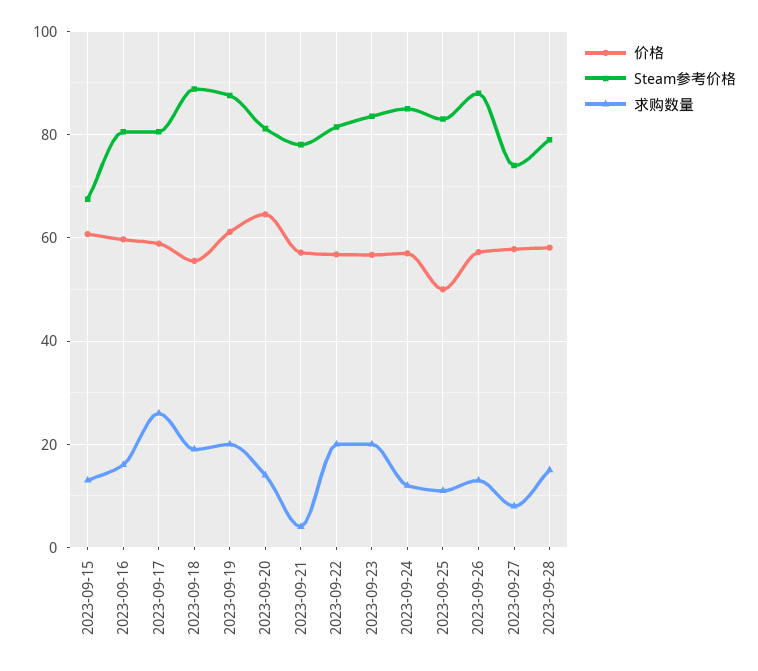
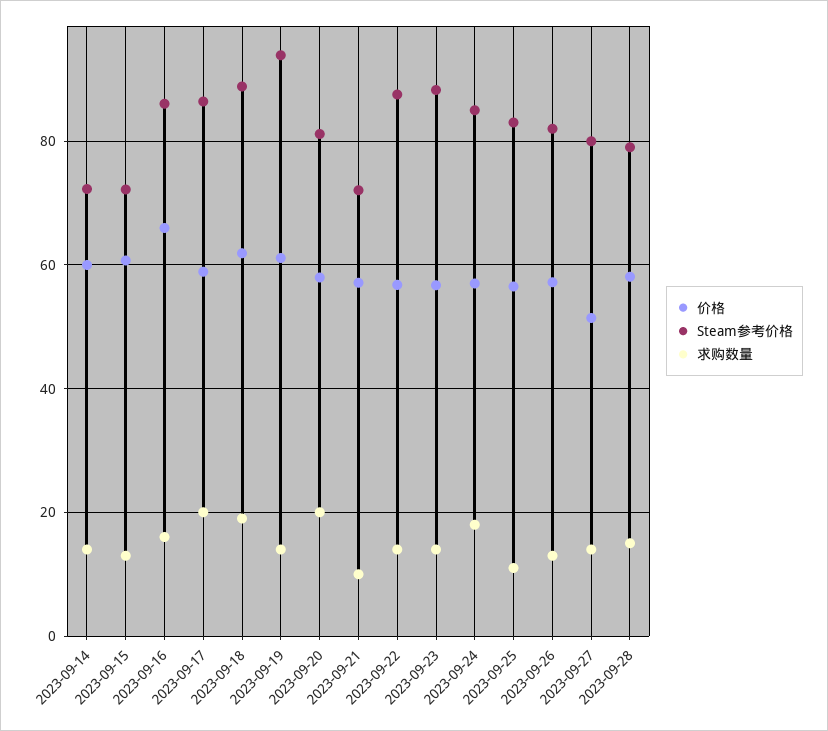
  {
    "价格": {
      "2023-09-15": 60,
-     "2023-09-16": 60,
+     "2023-09-16": 66,
      "2023-09-17": 58,
-     "2023-09-18": 56,
+     "2023-09-18": 62,
      "2023-09-19": 62,
-     "2023-09-20": 64,
+     "2023-09-20": 58,
      "2023-09-21": 58,
      "2023-09-22": 56,
      "2023-09-23": 56,
      "2023-09-24": 58,
-     "2023-09-25": 50,
+     "2023-09-25": 56,
      "2023-09-26": 58,
-     "2023-09-27": 58,
+     "2023-09-27": 52,
-     "2023-09-28": 58
+     "2023-09-28": 58,
+     "2023-09-14": 60
    },
    "Steam参考价格": {
-     "2023-09-15": 68,
+     "2023-09-15": 72,
-     "2023-09-16": 80,
+     "2023-09-16": 86,
-     "2023-09-17": 80,
+     "2023-09-17": 86,
      "2023-09-18": 88,
-     "2023-09-19": 88,
+     "2023-09-19": 94,
      "2023-09-20": 82,
-     "2023-09-21": 78,
+     "2023-09-21": 72,
-     "2023-09-22": 82,
+     "2023-09-22": 88,
-     "2023-09-23": 84,
+     "2023-09-23": 88,
      "2023-09-24": 86,
      "2023-09-25": 84,
-     "2023-09-26": 88,
+     "2023-09-26": 82,
-     "2023-09-27": 74,
+     "2023-09-27": 80,
-     "2023-09-28": 80
+     "2023-09-28": 80,
+     "2023-09-14": 72
    },
    "求购数量": {
      "2023-09-15": 14,
      "2023-09-16": 16,
-     "2023-09-17": 26,
+     "2023-09-17": 20,
      "2023-09-18": 20,
-     "2023-09-19": 20,
+     "2023-09-19": 14,
-     "2023-09-20": 14,
+     "2023-09-20": 20,
-     "2023-09-21": 4,
+     "2023-09-21": 10,
-     "2023-09-22": 20,
+     "2023-09-22": 14,
-     "2023-09-23": 20,
+     "2023-09-23": 14,
-     "2023-09-24": 12,
+     "2023-09-24": 18,
      "2023-09-25": 12,
      "2023-09-26": 14,
-     "2023-09-27": 8,
+     "2023-09-27": 14,
-     "2023-09-28": 16
+     "2023-09-28": 16,
+     "2023-09-14": 14
    }
  }

